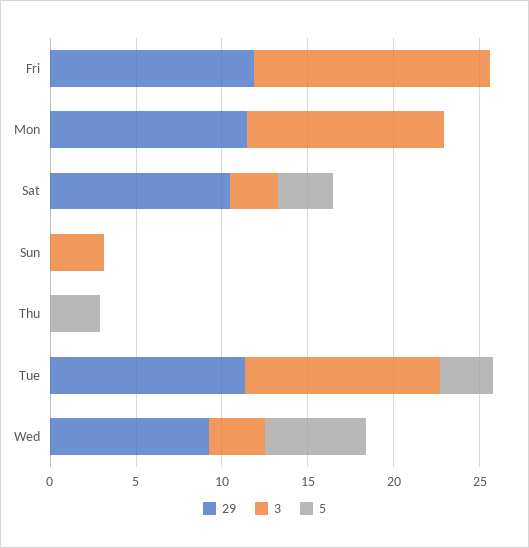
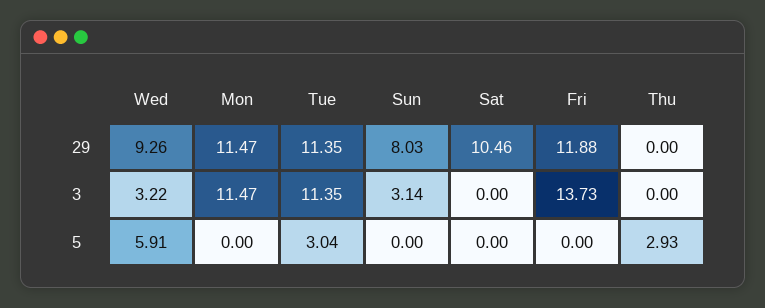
  {
    "29": {
      "Fri": 11.88,
      "Mon": 11.47,
      "Sat": 10.46,
-     "Sun": 0,
+     "Sun": 8.03,
      "Thu": 0,
      "Tue": 11.35,
      "Wed": 9.26
    },
    "3": {
      "Fri": 13.73,
      "Mon": 11.47,
-     "Sat": 3,
+     "Sat": 0,
      "Sun": 3.14,
      "Thu": 0,
      "Tue": 11.35,
      "Wed": 3.22
    },
    "5": {
      "Fri": 0,
      "Mon": 0,
-     "Sat": 3,
+     "Sat": 0,
      "Sun": 0,
      "Thu": 2.93,
      "Tue": 3.04,
      "Wed": 5.91
    }
  }

